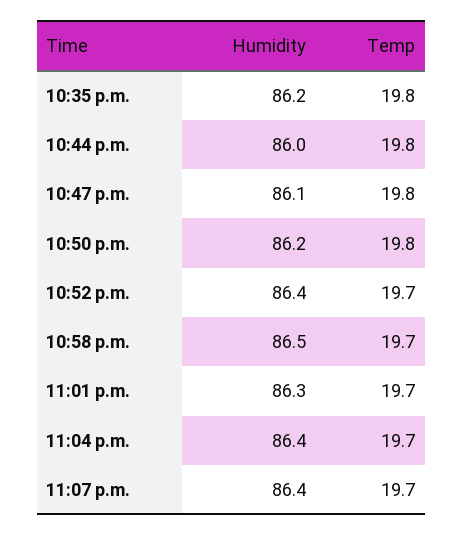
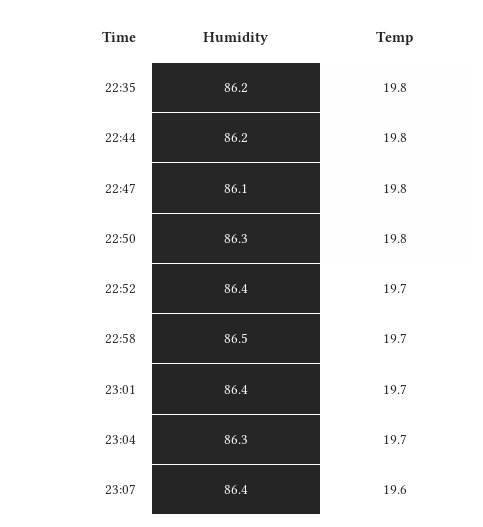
  {
    "Humidity": {
      "10:35 p.m.": 86.2,
-     "10:44 p.m.": 86,
+     "10:44 p.m.": 86.2,
      "10:47 p.m.": 86.1,
-     "10:50 p.m.": 86.2,
+     "10:50 p.m.": 86.3,
      "10:52 p.m.": 86.4,
      "10:58 p.m.": 86.5,
-     "11:01 p.m.": 86.3,
+     "11:01 p.m.": 86.4,
-     "11:04 p.m.": 86.4,
+     "11:04 p.m.": 86.3,
      "11:07 p.m.": 86.4
    },
    "Temp": {
      "10:35 p.m.": 19.8,
      "10:44 p.m.": 19.8,
      "10:47 p.m.": 19.8,
      "10:50 p.m.": 19.8,
      "10:52 p.m.": 19.7,
      "10:58 p.m.": 19.7,
      "11:01 p.m.": 19.7,
      "11:04 p.m.": 19.7,
-     "11:07 p.m.": 19.7
+     "11:07 p.m.": 19.6
    }
  }

